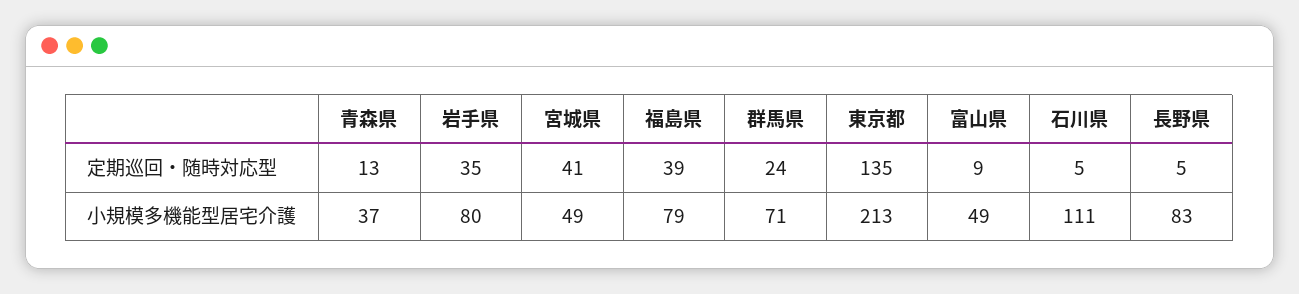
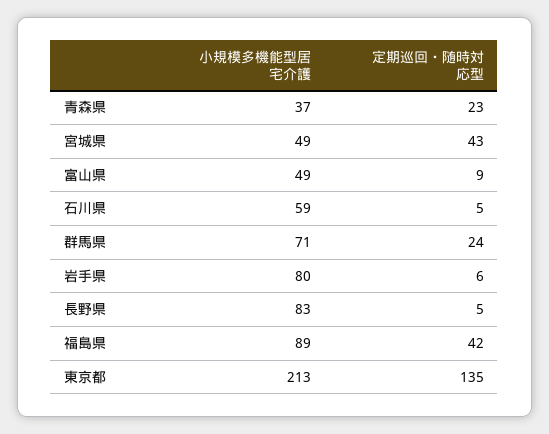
  {
    "青森県": {
-     "定期巡回・随時対応型": 13,
+     "定期巡回・随時対応型": 23,
      "小規模多機能型居宅介護": 37
    },
    "岩手県": {
-     "定期巡回・随時対応型": 35,
+     "定期巡回・随時対応型": 6,
      "小規模多機能型居宅介護": 80
    },
    "宮城県": {
-     "定期巡回・随時対応型": 41,
+     "定期巡回・随時対応型": 43,
      "小規模多機能型居宅介護": 49
    },
    "福島県": {
-     "定期巡回・随時対応型": 39,
+     "定期巡回・随時対応型": 42,
-     "小規模多機能型居宅介護": 79
+     "小規模多機能型居宅介護": 89
    },
    "群馬県": {
      "定期巡回・随時対応型": 24,
      "小規模多機能型居宅介護": 71
    },
    "東京都": {
      "定期巡回・随時対応型": 135,
      "小規模多機能型居宅介護": 213
    },
    "富山県": {
      "定期巡回・随時対応型": 9,
      "小規模多機能型居宅介護": 49
    },
    "石川県": {
      "定期巡回・随時対応型": 5,
-     "小規模多機能型居宅介護": 111
+     "小規模多機能型居宅介護": 59
    },
    "長野県": {
      "定期巡回・随時対応型": 5,
      "小規模多機能型居宅介護": 83
    }
  }

